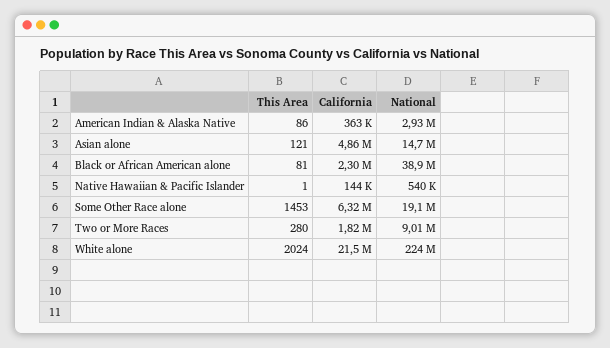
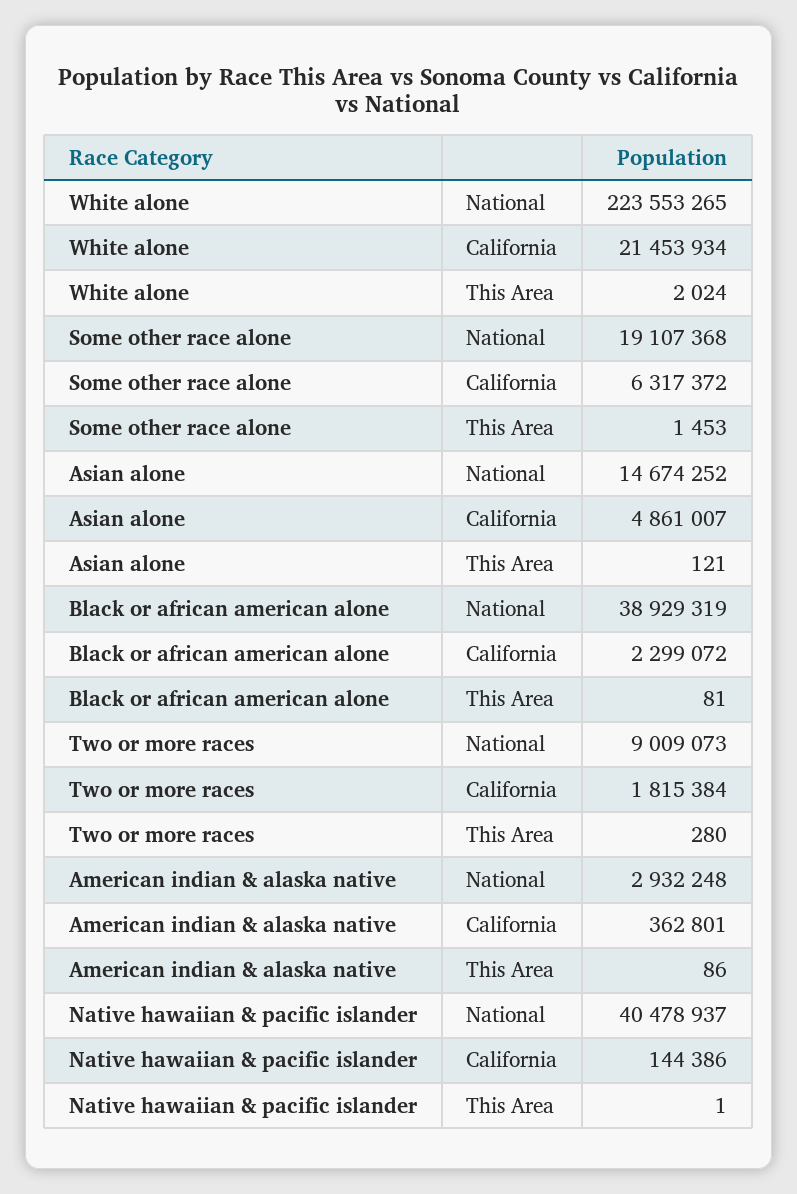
  {
    "This Area": {
      "American Indian & Alaska Native": 86,
      "Asian alone": 121,
      "Black or African American alone": 81,
      "Native Hawaiian & Pacific Islander": 1,
      "Some Other Race alone": 1453,
      "Two or More Races": 280,
      "White alone": 2024
    },
    "California": {
      "American Indian & Alaska Native": 362801,
      "Asian alone": 4861007,
      "Black or African American alone": 2299072,
      "Native Hawaiian & Pacific Islander": 144386,
      "Some Other Race alone": 6317372,
      "Two or More Races": 1815384,
      "White alone": 21453934
    },
    "National": {
      "American Indian & Alaska Native": 2932248,
      "Asian alone": 14674252,
      "Black or African American alone": 38929319,
-     "Native Hawaiian & Pacific Islander": 540000,
+     "Native Hawaiian & Pacific Islander": 40478937,
      "Some Other Race alone": 19107368,
      "Two or More Races": 9009073,
      "White alone": 223553265
    }
  }

